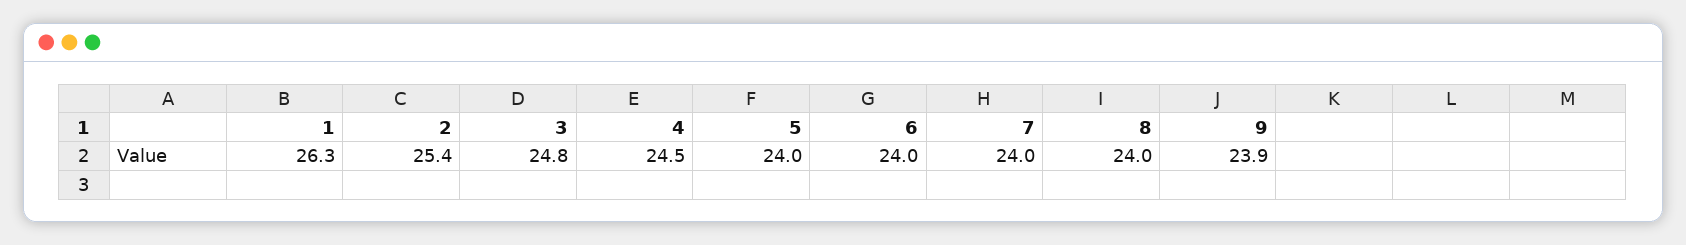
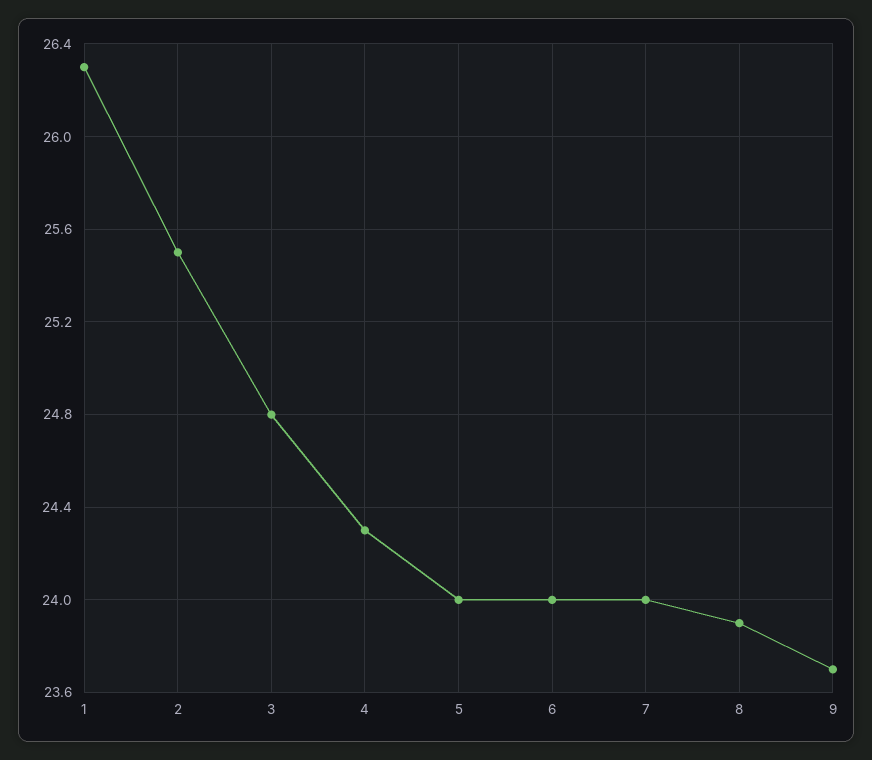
  {
    "1": 26.3,
-   "2": 25.4,
+   "2": 25.5,
    "3": 24.8,
-   "4": 24.5,
+   "4": 24.3,
    "5": 24,
    "6": 24,
    "7": 24,
-   "8": 24,
+   "8": 23.9,
-   "9": 23.9
+   "9": 23.7
  }

